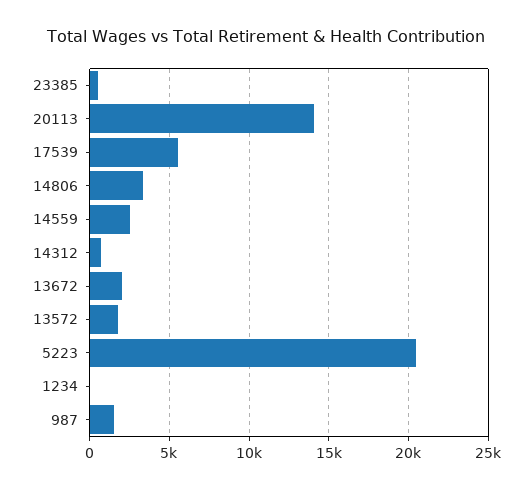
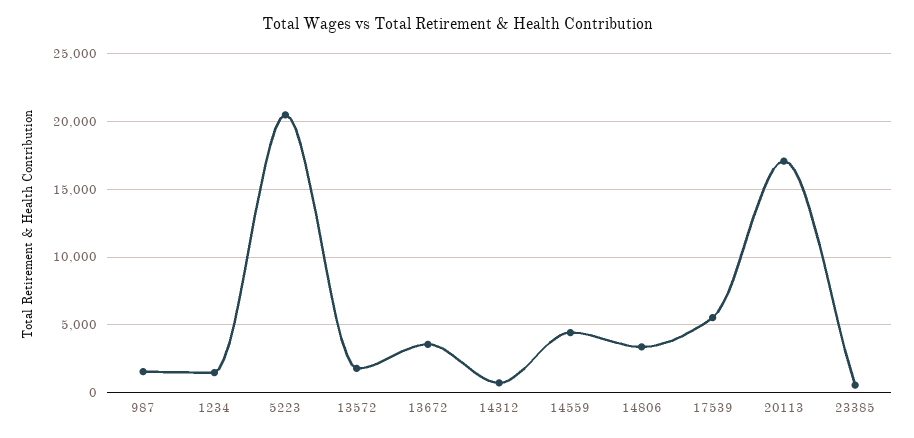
  {
    "23385": 500,
-   "20113": 14000,
+   "20113": 17000,
    "17539": 5500,
    "14806": 3500,
-   "14559": 2500,
+   "14559": 4500,
    "14312": 500,
-   "13672": 2000,
+   "13672": 3500,
    "13572": 2000,
    "5223": 20500,
-   "1234": 0,
+   "1234": 1500,
    "987": 1500
  }

